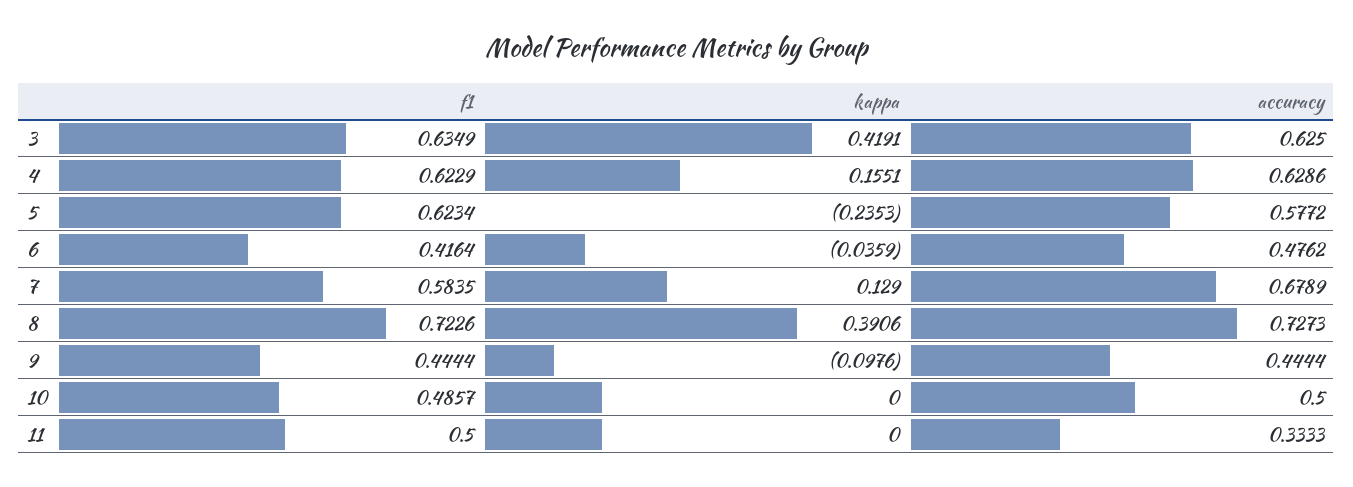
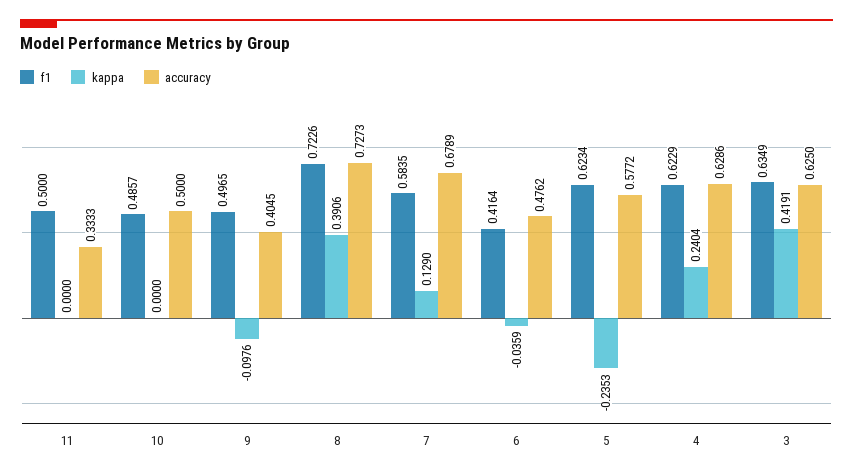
  {
    "f1": {
      "3": 0.6349,
      "4": 0.6229,
      "5": 0.6234,
      "6": 0.4164,
      "7": 0.5835,
      "8": 0.7226,
-     "9": 0.4444,
+     "9": 0.4965,
      "10": 0.4857,
      "11": 0.5
    },
    "kappa": {
      "3": 0.4191,
-     "4": 0.1551,
+     "4": 0.2404,
      "5": -0.2353,
      "6": -0.0359,
      "7": 0.129,
      "8": 0.3906,
      "9": -0.0976,
      "10": 0,
      "11": 0
    },
    "accuracy": {
      "3": 0.625,
      "4": 0.6286,
      "5": 0.5772,
      "6": 0.4762,
      "7": 0.6789,
      "8": 0.7273,
-     "9": 0.4444,
+     "9": 0.4045,
      "10": 0.5,
      "11": 0.3333
    }
  }

